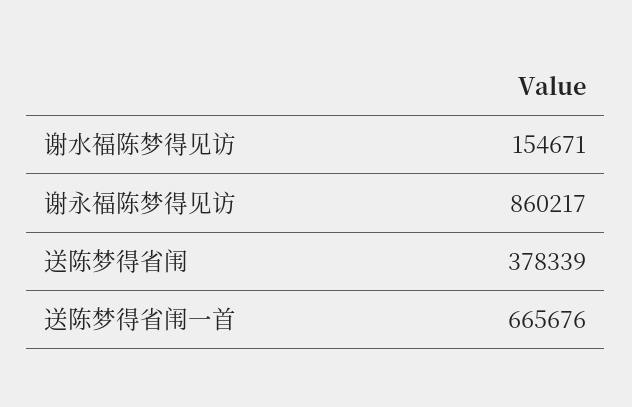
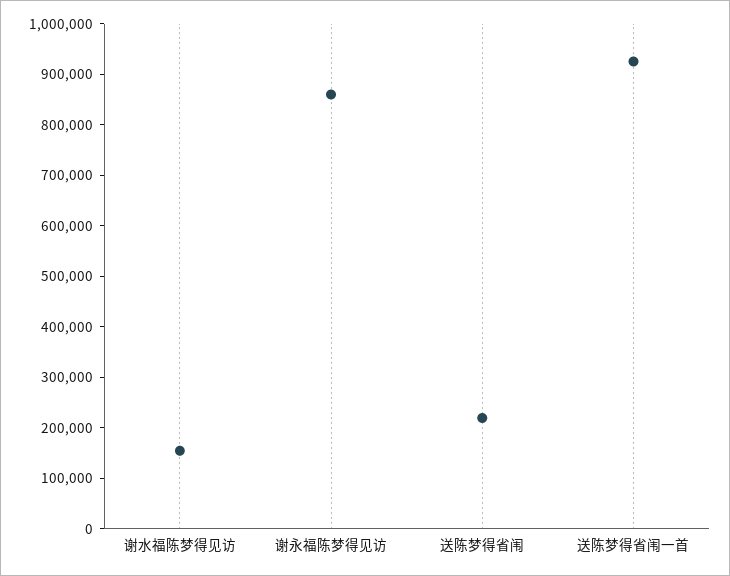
  {
    "谢水福陈梦得见访": 154671,
    "谢永福陈梦得见访": 860217,
-   "送陈梦得省闱": 378339,
+   "送陈梦得省闱": 220000,
-   "送陈梦得省闱一首": 665676
+   "送陈梦得省闱一首": 920000
  }

